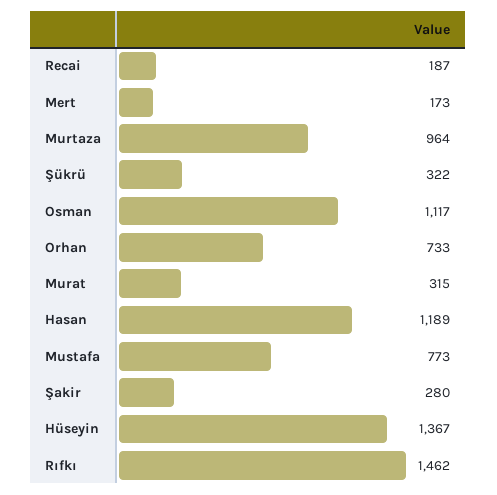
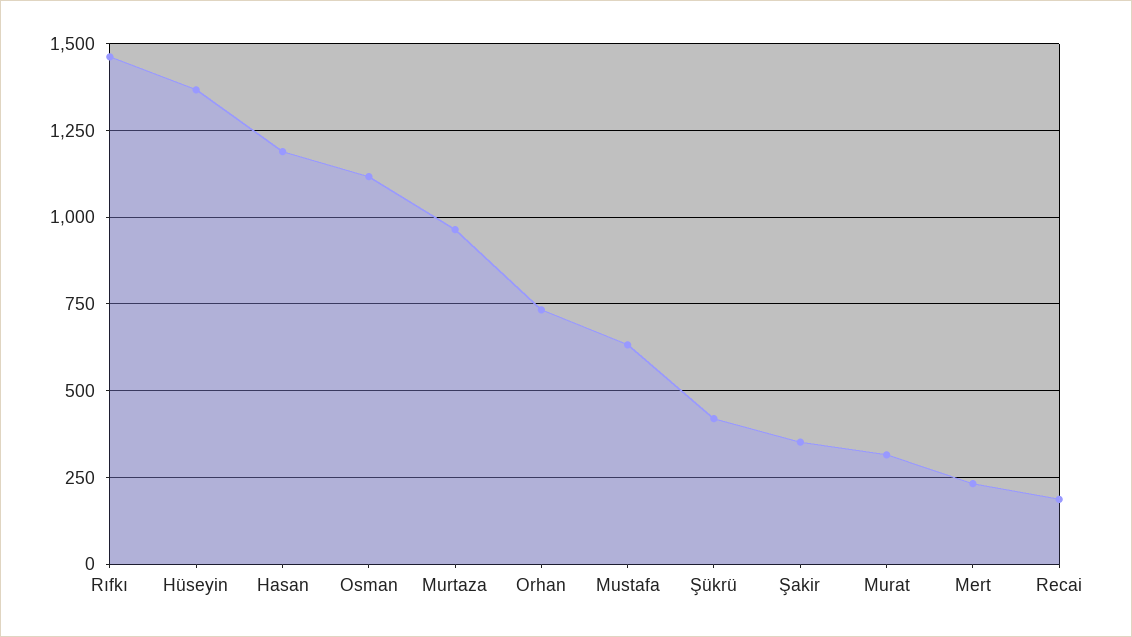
  {
    "Recai": 187,
-   "Mert": 173,
+   "Mert": 225,
    "Murtaza": 964,
-   "Şükrü": 322,
+   "Şükrü": 425,
    "Osman": 1117,
    "Orhan": 733,
    "Murat": 315,
    "Hasan": 1189,
-   "Mustafa": 773,
+   "Mustafa": 625,
-   "Şakir": 280,
+   "Şakir": 350,
    "Hüseyin": 1367,
    "Rıfkı": 1462
  }

